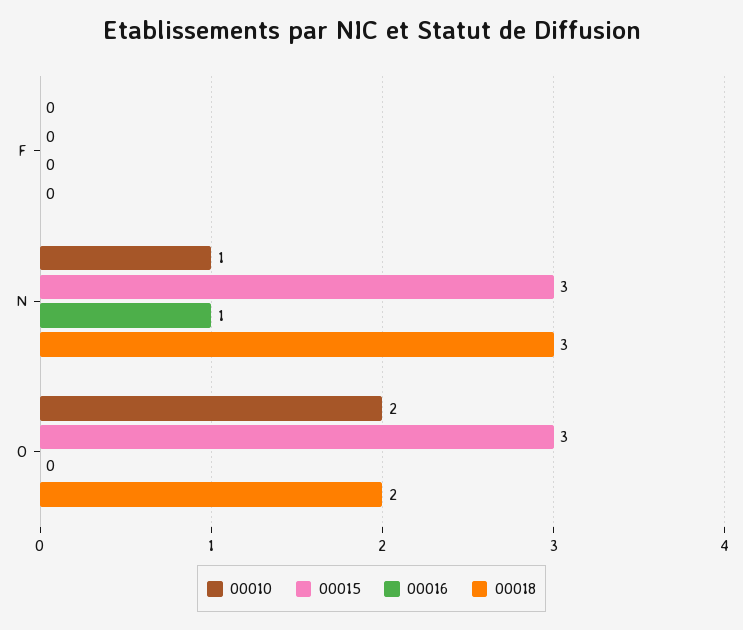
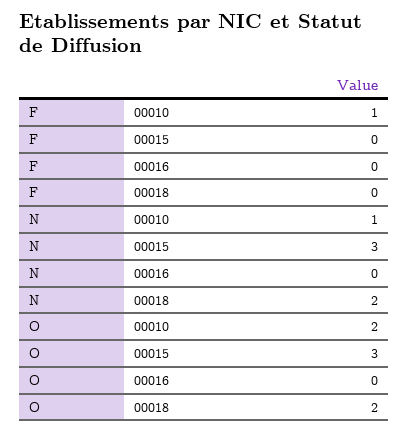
  {
    "00010": {
-     "F": 0,
+     "F": 1,
      "N": 1,
      "O": 2
    },
    "00015": {
      "F": 0,
      "N": 3,
      "O": 3
    },
    "00016": {
      "F": 0,
-     "N": 1,
+     "N": 0,
      "O": 0
    },
    "00018": {
      "F": 0,
-     "N": 3,
+     "N": 2,
      "O": 2
    }
  }

